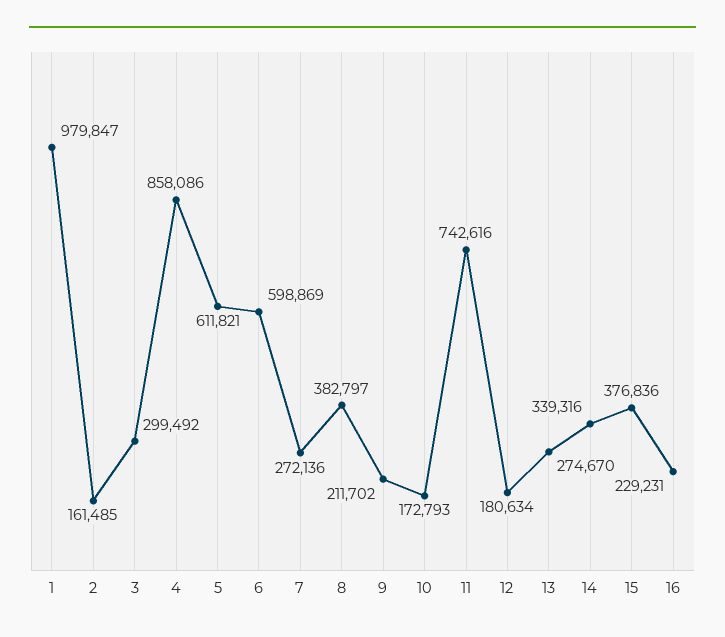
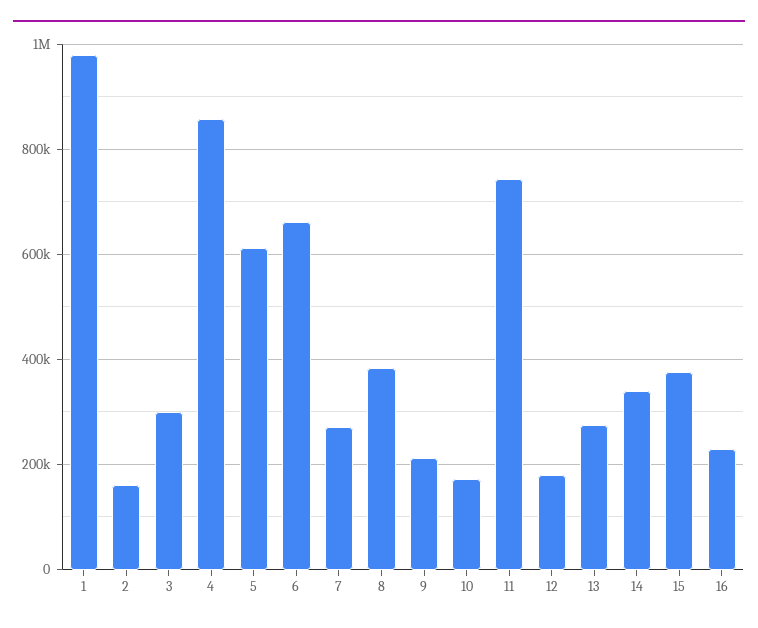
  {
    "1": 979847,
    "2": 161485,
    "3": 299492,
    "4": 858086,
    "5": 611821,
-   "6": 598869,
+   "6": 660000,
    "7": 272136,
    "8": 382797,
    "9": 211702,
    "10": 172793,
    "11": 742616,
    "12": 180634,
    "13": 274670,
    "14": 339316,
    "15": 376836,
    "16": 229231
  }

